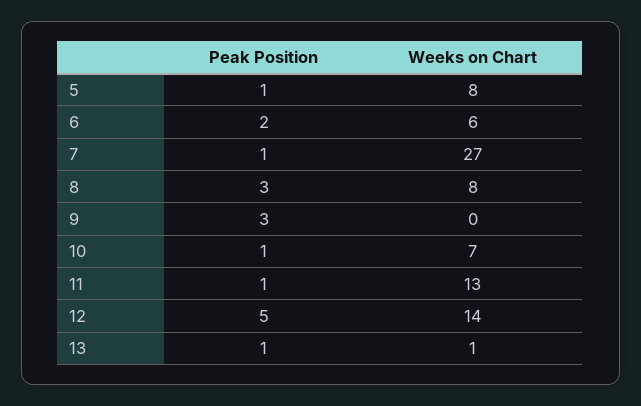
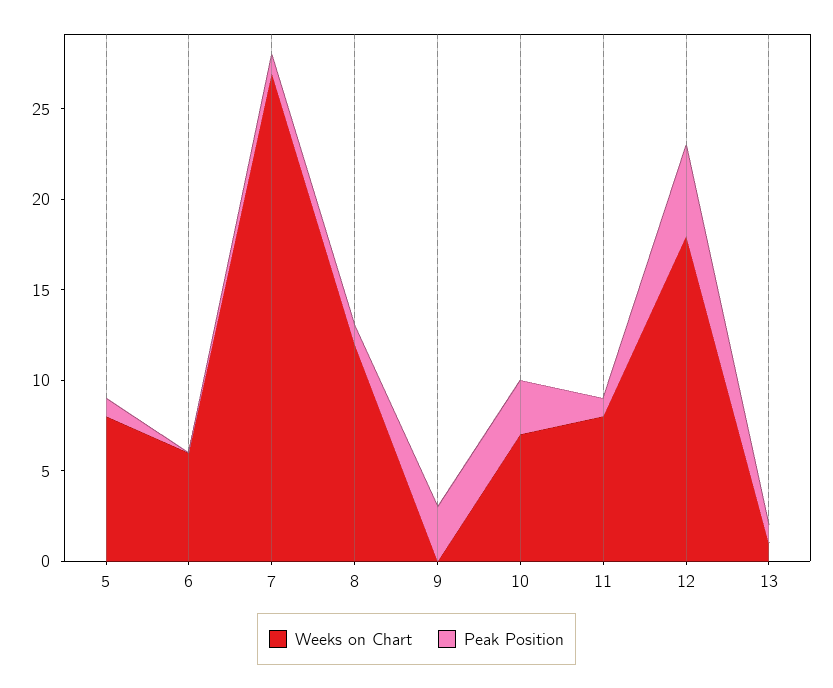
  {
    "Peak Position": {
      "5": 1,
-     "6": 2,
+     "6": 0,
      "7": 1,
-     "8": 3,
+     "8": 1,
      "9": 3,
-     "10": 1,
+     "10": 3,
      "11": 1,
      "12": 5,
      "13": 1
    },
    "Weeks on Chart": {
      "5": 8,
      "6": 6,
      "7": 27,
-     "8": 8,
+     "8": 12,
      "9": 0,
      "10": 7,
-     "11": 13,
+     "11": 8,
-     "12": 14,
+     "12": 18,
      "13": 1
    }
  }

